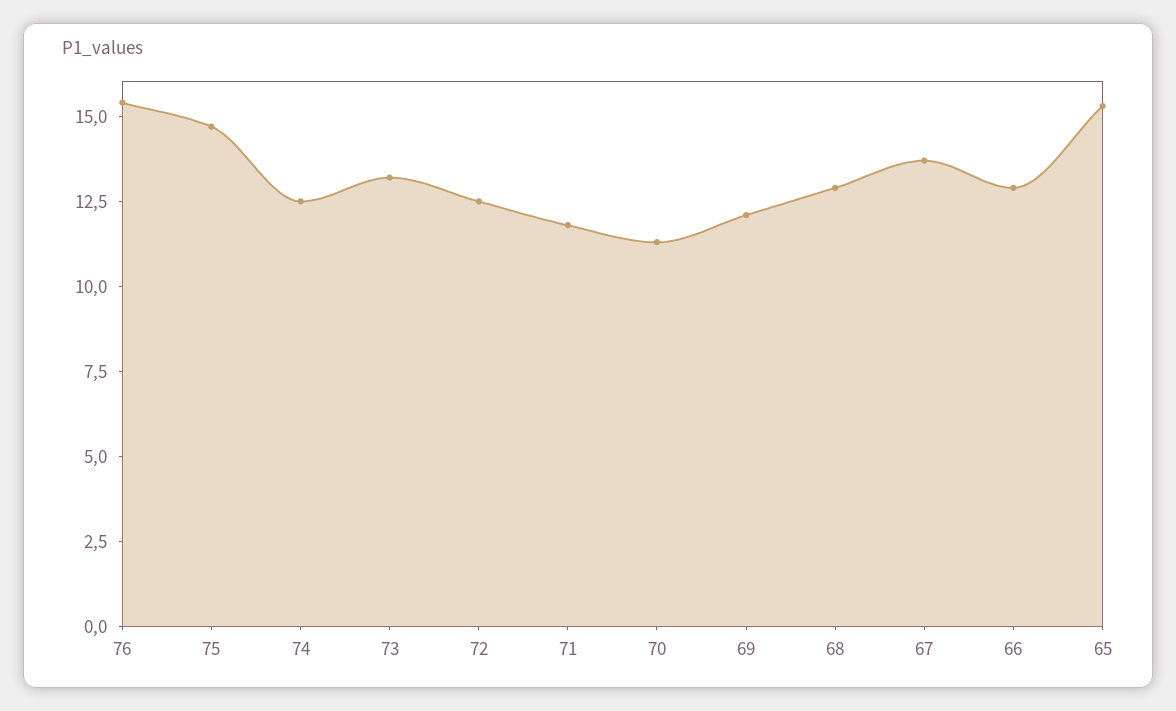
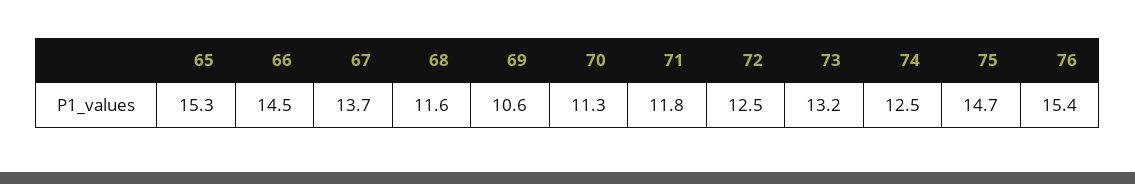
  {
    "76": 15.4,
    "75": 14.7,
    "74": 12.5,
    "73": 13.2,
    "72": 12.5,
    "71": 11.8,
    "70": 11.3,
-   "69": 12,
+   "69": 10.6,
-   "68": 13,
+   "68": 11.6,
    "67": 13.7,
-   "66": 13,
+   "66": 14.5,
    "65": 15.3
  }

